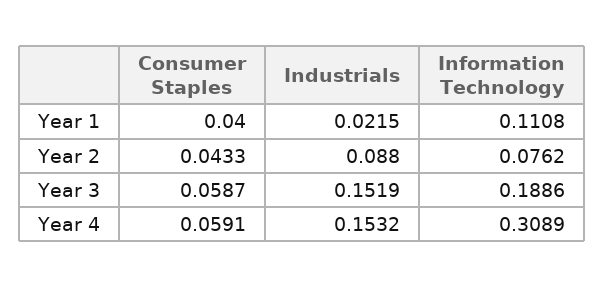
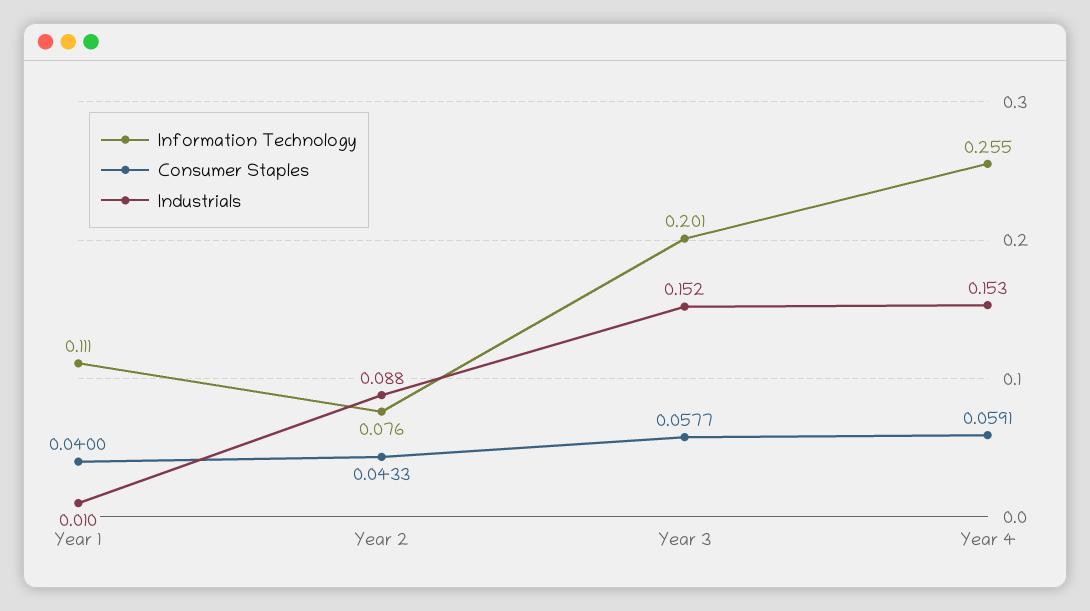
  {
    "Consumer Staples": {
      "Year 1": 0.04,
      "Year 2": 0.0433,
-     "Year 3": 0.0587,
+     "Year 3": 0.0577,
      "Year 4": 0.0591
    },
    "Industrials": {
-     "Year 1": 0.0215,
+     "Year 1": 0.01,
      "Year 2": 0.088,
      "Year 3": 0.1519,
      "Year 4": 0.1532
    },
    "Information Technology": {
      "Year 1": 0.1108,
      "Year 2": 0.0762,
-     "Year 3": 0.1886,
+     "Year 3": 0.201,
-     "Year 4": 0.3089
+     "Year 4": 0.255
    }
  }

